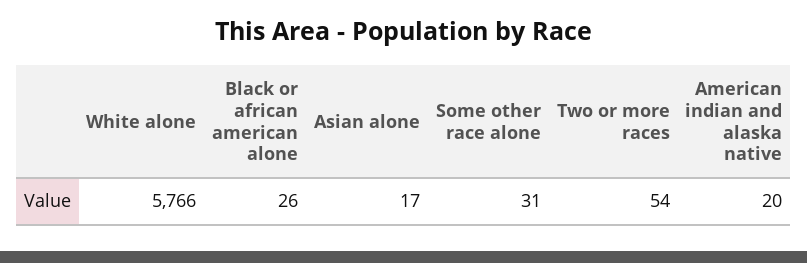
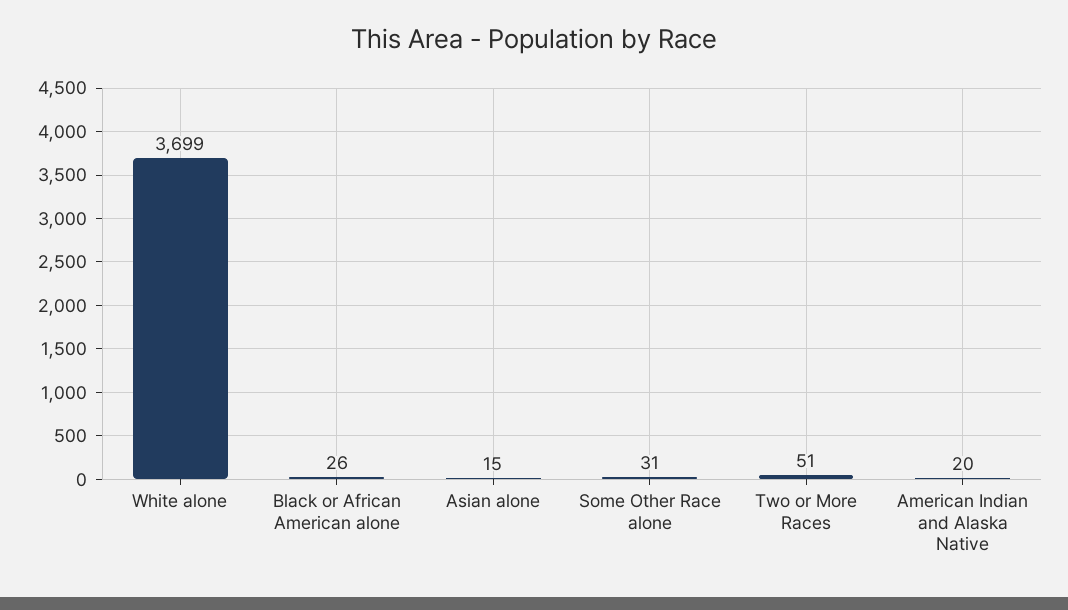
  {
-   "White alone": 5766,
+   "White alone": 3699,
    "Black or african american alone": 26,
-   "Asian alone": 17,
+   "Asian alone": 15,
    "Some other race alone": 31,
-   "Two or more races": 54,
+   "Two or more races": 51,
    "American indian and alaska native": 20
  }

